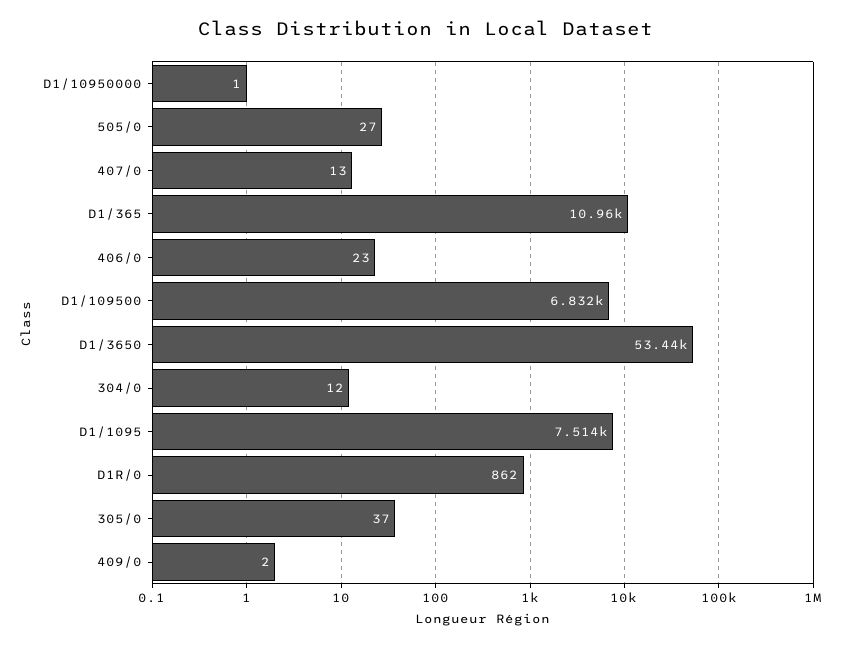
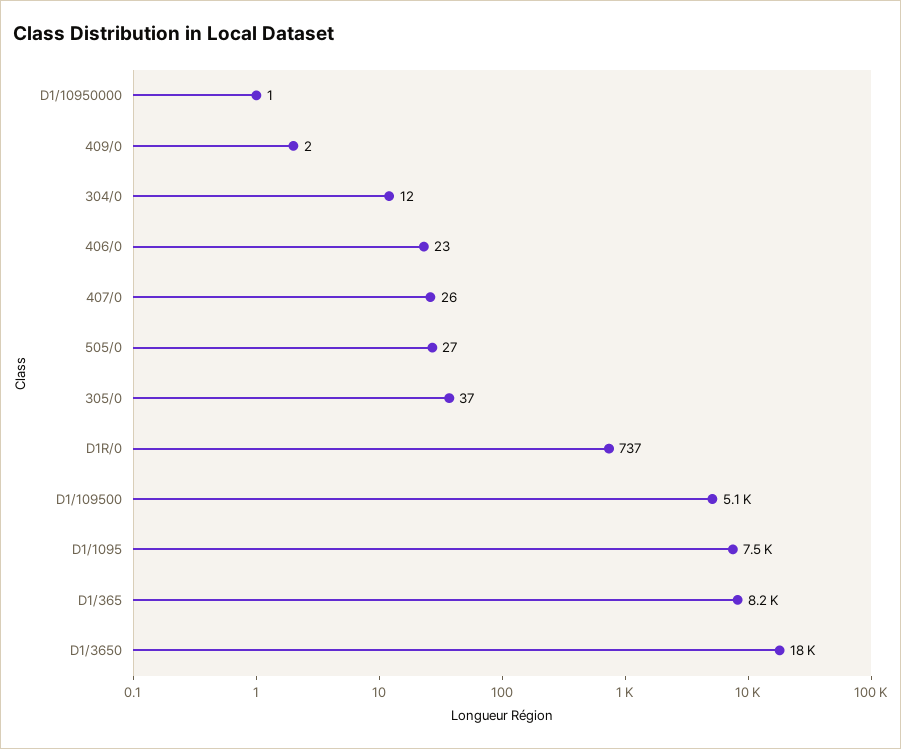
  {
    "D1/10950000": 1,
    "505/0": 27,
-   "407/0": 13,
+   "407/0": 26,
-   "D1/365": 10960,
+   "D1/365": 8200,
    "406/0": 23,
-   "D1/109500": 6832,
+   "D1/109500": 5100,
-   "D1/3650": 53440,
+   "D1/3650": 18000,
    "304/0": 12,
    "D1/1095": 7514,
-   "D1R/0": 862,
+   "D1R/0": 737,
    "305/0": 37,
    "409/0": 2
  }

